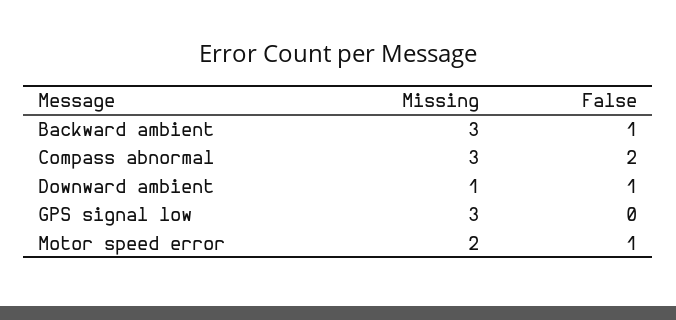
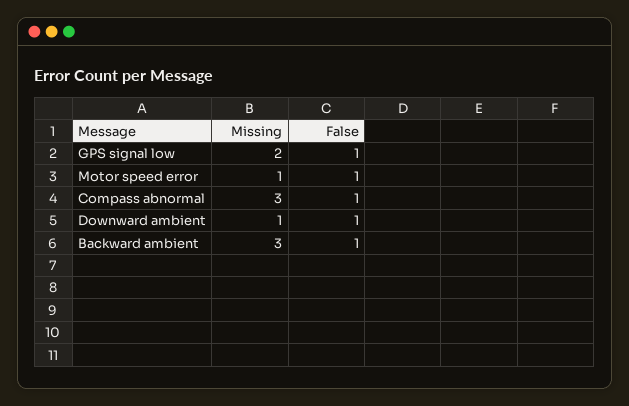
  {
    "Missing": {
      "Backward ambient": 3,
      "Compass abnormal": 3,
      "Downward ambient": 1,
-     "GPS signal low": 3,
+     "GPS signal low": 2,
-     "Motor speed error": 2
+     "Motor speed error": 1
    },
    "False": {
      "Backward ambient": 1,
-     "Compass abnormal": 2,
+     "Compass abnormal": 1,
      "Downward ambient": 1,
-     "GPS signal low": 0,
+     "GPS signal low": 1,
      "Motor speed error": 1
    }
  }

